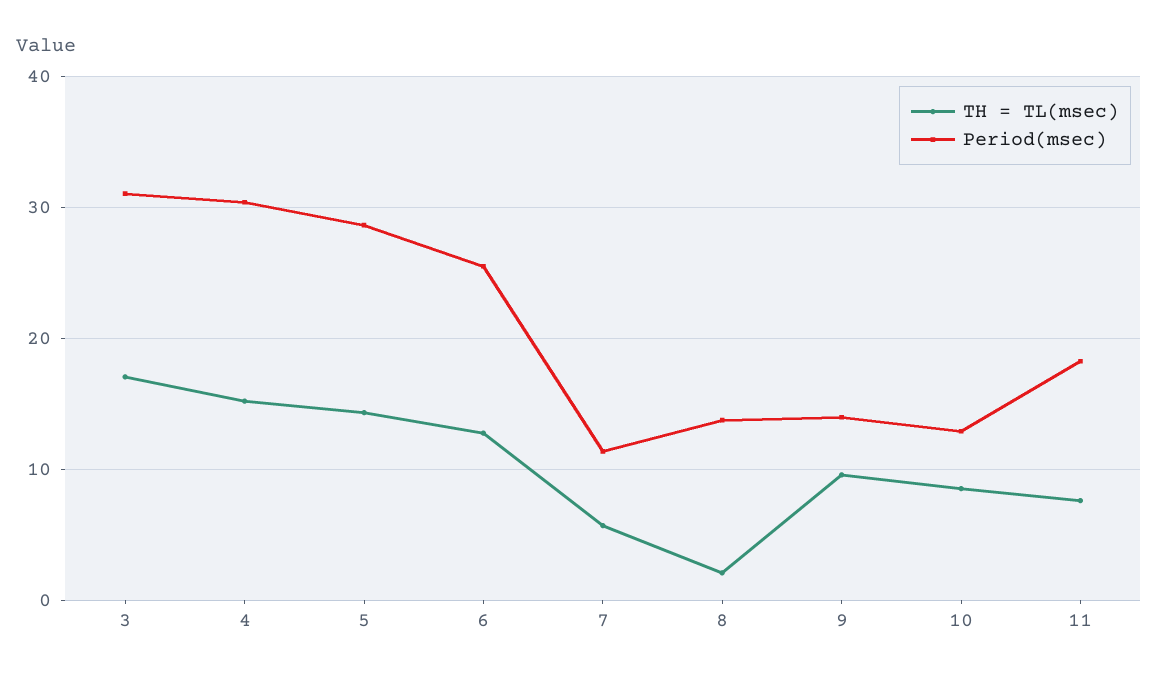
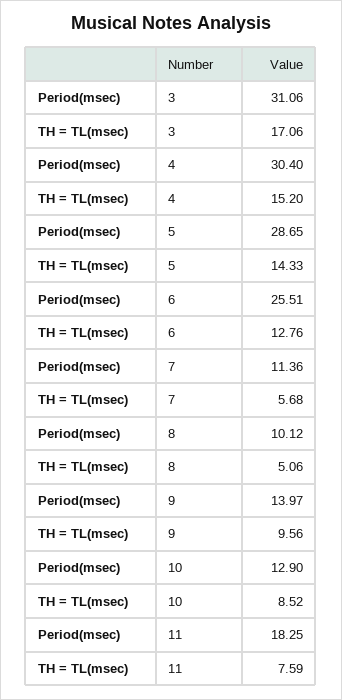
  {
    "TH = TL(msec)": {
      "3": 17.06,
      "4": 15.2,
      "5": 14.33,
      "6": 12.76,
      "7": 5.68,
-     "8": 2,
+     "8": 5.06,
      "9": 9.56,
      "10": 8.52,
      "11": 7.59
    },
    "Period(msec)": {
      "3": 31.06,
      "4": 30.4,
      "5": 28.65,
      "6": 25.51,
      "7": 11.36,
-     "8": 14,
+     "8": 10.12,
      "9": 13.97,
      "10": 12.9,
      "11": 18.25
    }
  }

